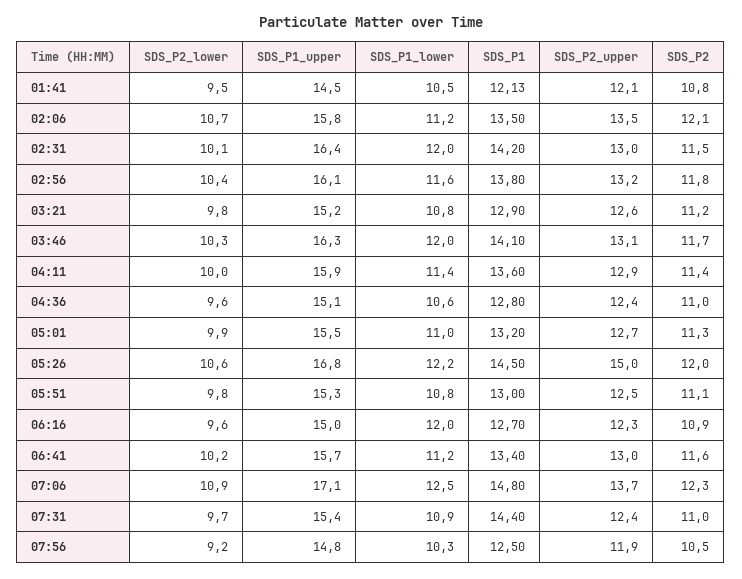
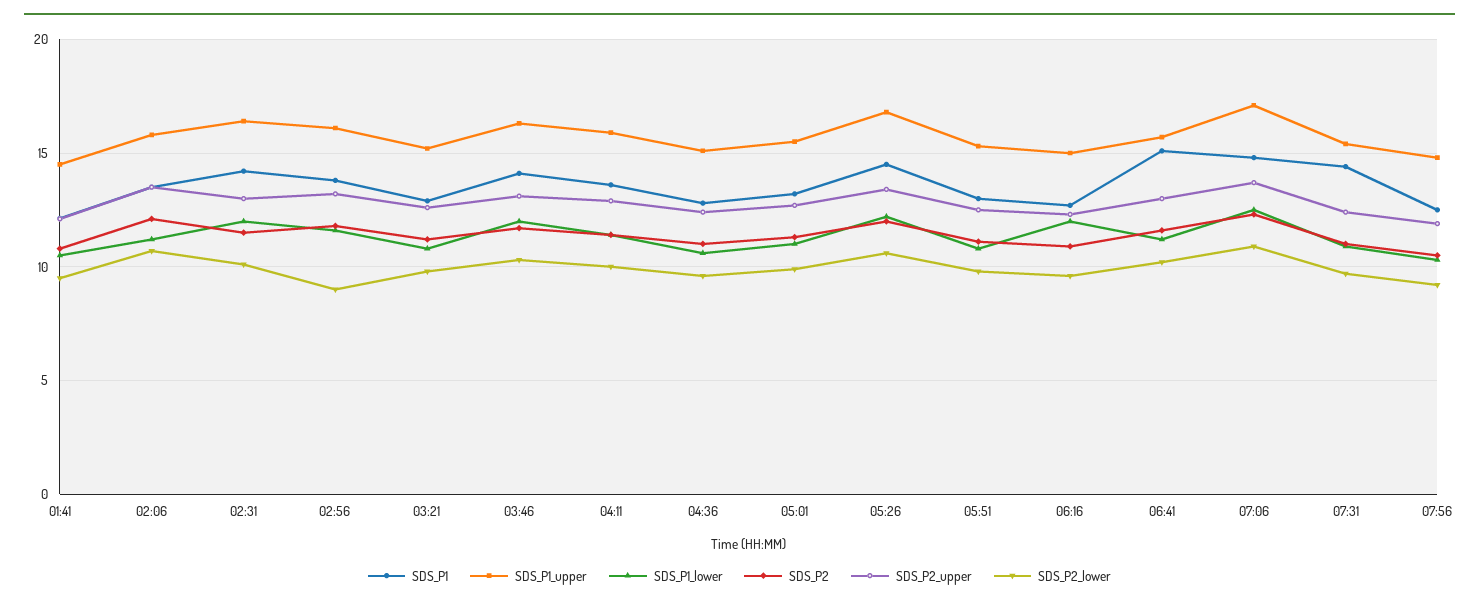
  {
    "SDS_P2_lower": {
      "01:41": 9.5,
      "02:06": 10.7,
      "02:31": 10.1,
-     "02:56": 10.4,
+     "02:56": 9,
      "03:21": 9.8,
      "03:46": 10.3,
      "04:11": 10,
      "04:36": 9.6,
      "05:01": 9.9,
      "05:26": 10.6,
      "05:51": 9.8,
      "06:16": 9.6,
      "06:41": 10.2,
      "07:06": 10.9,
      "07:31": 9.7,
      "07:56": 9.2
    },
    "SDS_P1_upper": {
      "01:41": 14.5,
      "02:06": 15.8,
      "02:31": 16.4,
      "02:56": 16.1,
      "03:21": 15.2,
      "03:46": 16.3,
      "04:11": 15.9,
      "04:36": 15.1,
      "05:01": 15.5,
      "05:26": 16.8,
      "05:51": 15.3,
      "06:16": 15,
      "06:41": 15.7,
      "07:06": 17.1,
      "07:31": 15.4,
      "07:56": 14.8
    },
    "SDS_P1_lower": {
      "01:41": 10.5,
      "02:06": 11.2,
      "02:31": 12,
      "02:56": 11.6,
      "03:21": 10.8,
      "03:46": 12,
      "04:11": 11.4,
      "04:36": 10.6,
      "05:01": 11,
      "05:26": 12.2,
      "05:51": 10.8,
      "06:16": 12,
      "06:41": 11.2,
      "07:06": 12.5,
      "07:31": 10.9,
      "07:56": 10.3
    },
    "SDS_P1": {
      "01:41": 12.13,
      "02:06": 13.5,
      "02:31": 14.2,
      "02:56": 13.8,
      "03:21": 12.9,
      "03:46": 14.1,
      "04:11": 13.6,
      "04:36": 12.8,
      "05:01": 13.2,
      "05:26": 14.5,
      "05:51": 13,
      "06:16": 12.7,
-     "06:41": 13.4,
+     "06:41": 15,
      "07:06": 14.8,
      "07:31": 14.4,
      "07:56": 12.5
    },
    "SDS_P2_upper": {
      "01:41": 12.1,
      "02:06": 13.5,
      "02:31": 13,
      "02:56": 13.2,
      "03:21": 12.6,
      "03:46": 13.1,
      "04:11": 12.9,
      "04:36": 12.4,
      "05:01": 12.7,
-     "05:26": 15,
+     "05:26": 13.5,
      "05:51": 12.5,
      "06:16": 12.3,
      "06:41": 13,
      "07:06": 13.7,
      "07:31": 12.4,
      "07:56": 11.9
    },
    "SDS_P2": {
      "01:41": 10.8,
      "02:06": 12.1,
      "02:31": 11.5,
      "02:56": 11.8,
      "03:21": 11.2,
      "03:46": 11.7,
      "04:11": 11.4,
      "04:36": 11,
      "05:01": 11.3,
      "05:26": 12,
      "05:51": 11.1,
      "06:16": 10.9,
      "06:41": 11.6,
      "07:06": 12.3,
      "07:31": 11,
      "07:56": 10.5
    }
  }

